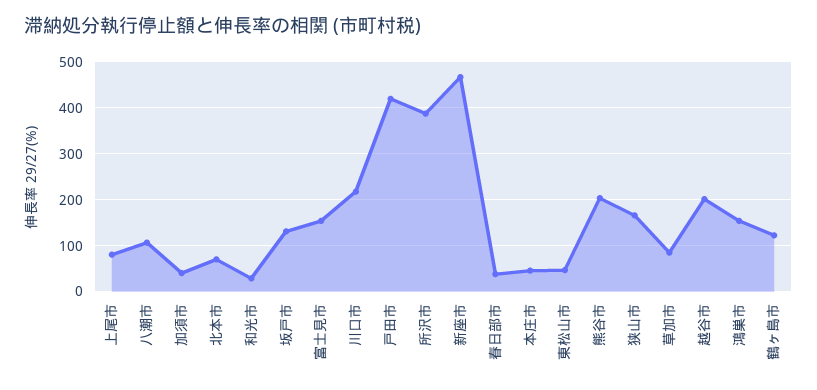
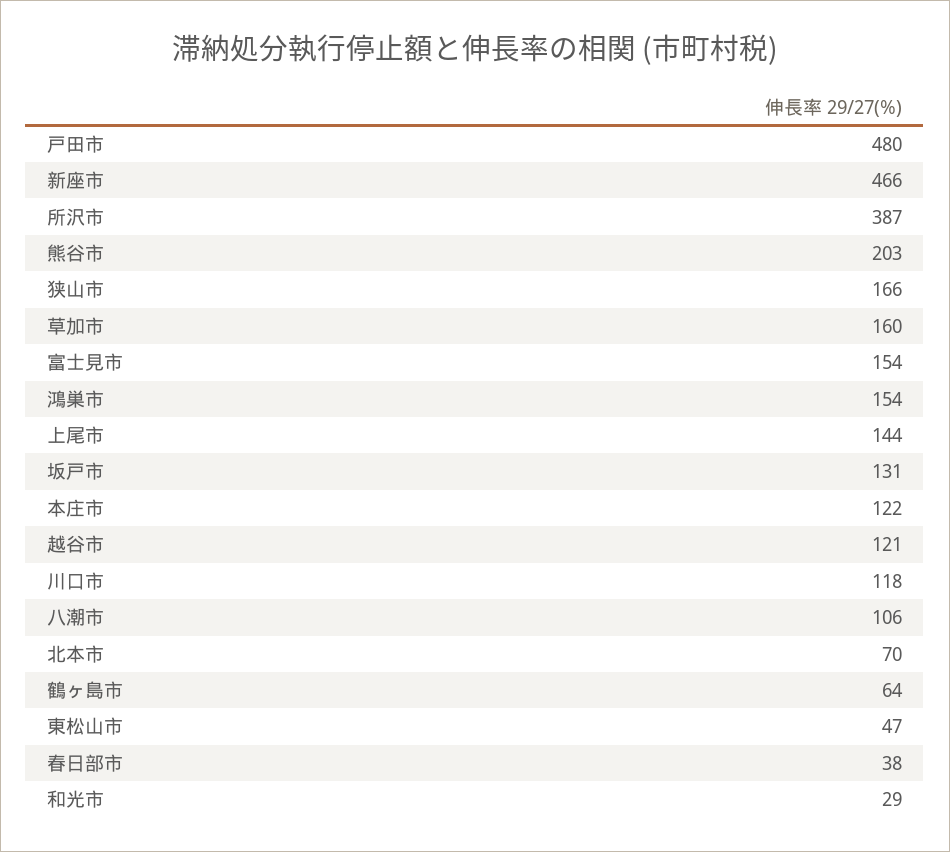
  {
-   "上尾市": 80,
+   "上尾市": 144,
    "八潮市": 106,
-   "加須市": 40,
    "北本市": 70,
    "和光市": 29,
    "坂戸市": 131,
    "富士見市": 154,
-   "川口市": 220,
+   "川口市": 118,
-   "戸田市": 420,
+   "戸田市": 480,
    "所沢市": 387,
    "新座市": 466,
    "春日部市": 38,
-   "本庄市": 40,
+   "本庄市": 122,
    "東松山市": 47,
    "熊谷市": 203,
    "狭山市": 166,
-   "草加市": 80,
+   "草加市": 160,
-   "越谷市": 200,
+   "越谷市": 121,
    "鴻巣市": 154,
-   "鶴ヶ島市": 120
+   "鶴ヶ島市": 64
  }

